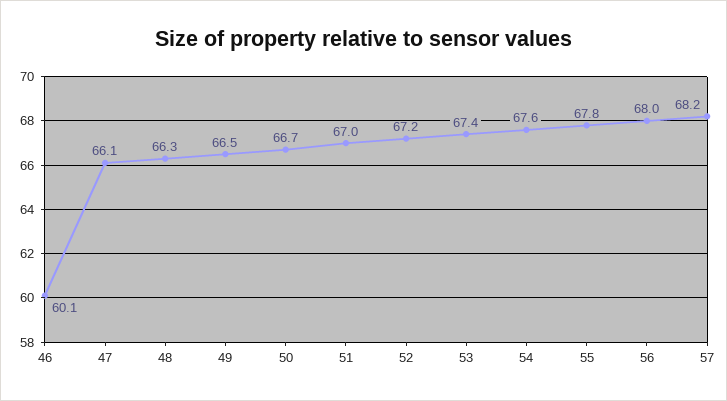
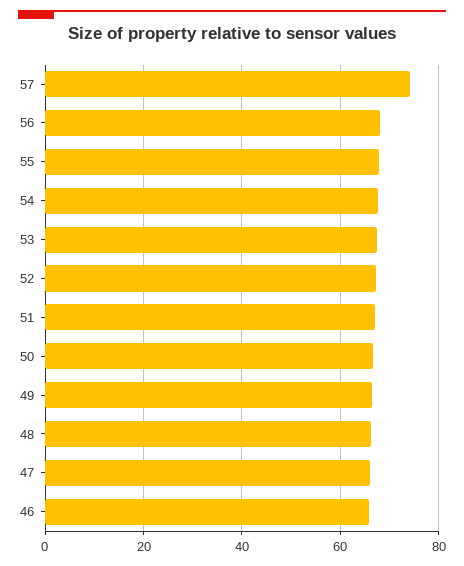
  {
-   "46": 60.1,
+   "46": 66,
    "47": 66.1,
    "48": 66.3,
    "49": 66.5,
    "50": 66.7,
    "51": 67,
    "52": 67.2,
    "53": 67.4,
    "54": 67.6,
    "55": 67.8,
    "56": 68,
-   "57": 68.2
+   "57": 74
  }

